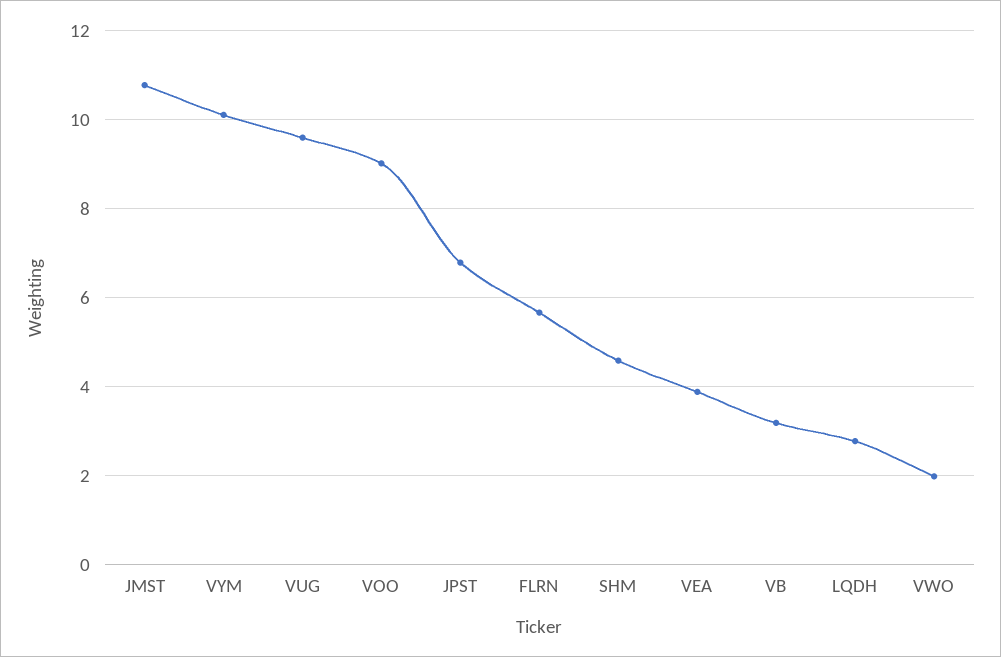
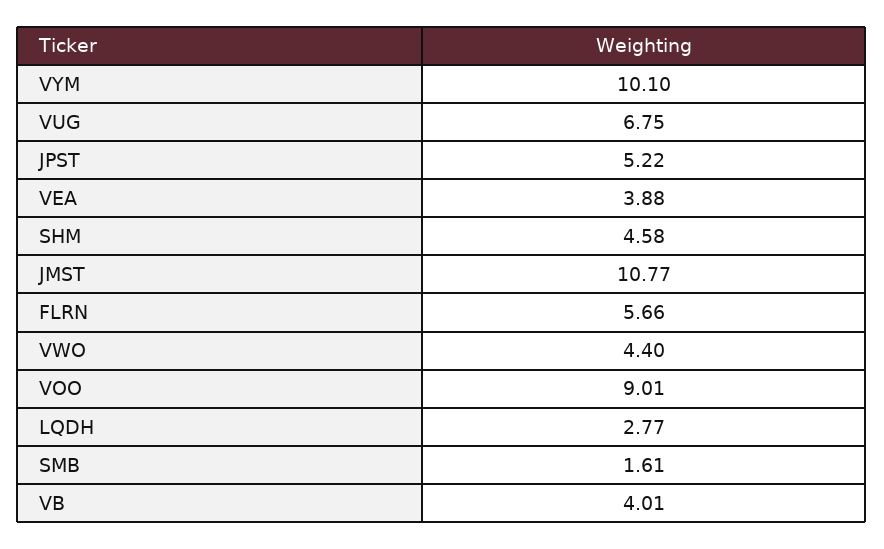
  {
    "JMST": 10.77,
    "VYM": 10.1,
-   "VUG": 9.6,
+   "VUG": 6.75,
    "VOO": 9.01,
-   "JPST": 6.8,
+   "JPST": 5.22,
    "FLRN": 5.66,
    "SHM": 4.58,
    "VEA": 3.88,
-   "VB": 3.2,
+   "VB": 4.01,
    "LQDH": 2.77,
-   "VWO": 2
+   "VWO": 4.4,
+   "SMB": 1.61
  }

